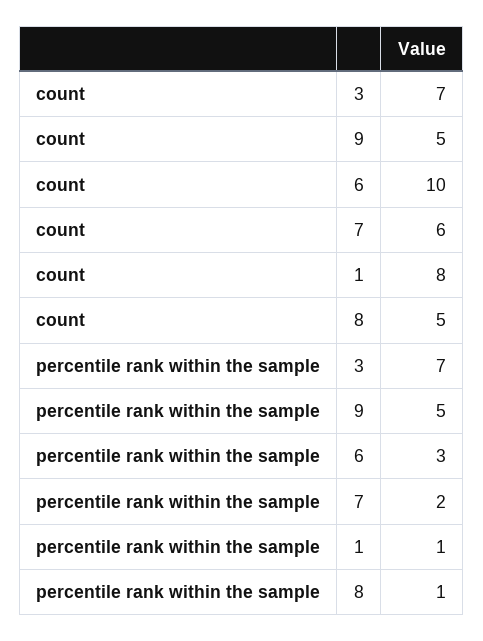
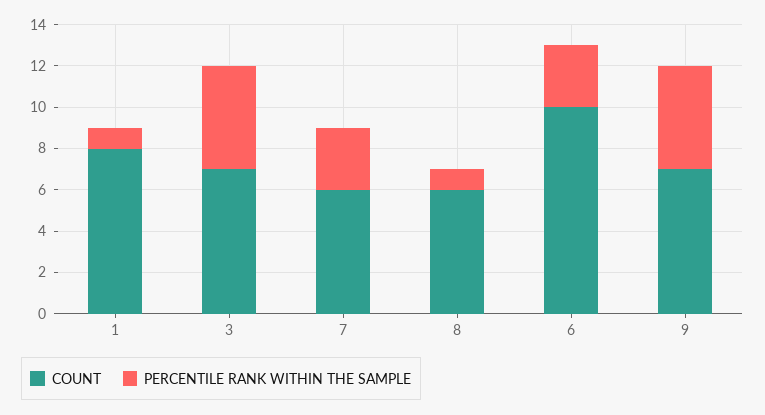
  {
    "count": {
      "3": 7,
-     "9": 5,
+     "9": 7,
      "6": 10,
      "7": 6,
      "1": 8,
-     "8": 5
+     "8": 6
    },
    "percentile rank within the sample": {
-     "3": 7,
+     "3": 5,
      "9": 5,
      "6": 3,
-     "7": 2,
+     "7": 3,
      "1": 1,
      "8": 1
    }
  }

